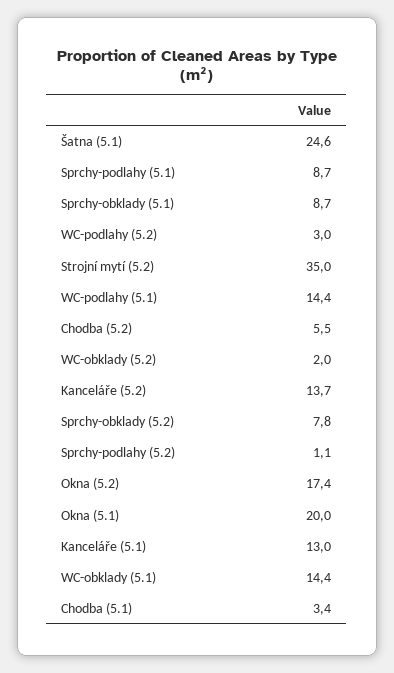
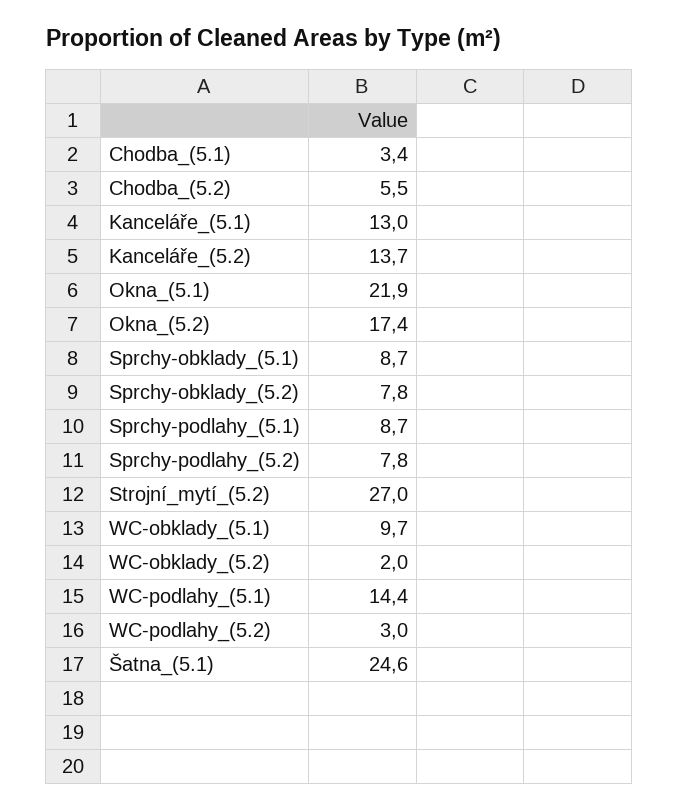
  {
    "Šatna (5.1)": 24.6,
    "Sprchy-podlahy (5.1)": 8.7,
    "Sprchy-obklady (5.1)": 8.7,
    "WC-podlahy (5.2)": 3,
-   "Strojní mytí (5.2)": 35,
+   "Strojní mytí (5.2)": 27,
    "WC-podlahy (5.1)": 14.4,
    "Chodba (5.2)": 5.5,
    "WC-obklady (5.2)": 2,
    "Kanceláře (5.2)": 13.7,
    "Sprchy-obklady (5.2)": 7.8,
-   "Sprchy-podlahy (5.2)": 1.1,
+   "Sprchy-podlahy (5.2)": 7.8,
    "Okna (5.2)": 17.4,
-   "Okna (5.1)": 20,
+   "Okna (5.1)": 21.9,
    "Kanceláře (5.1)": 13,
-   "WC-obklady (5.1)": 14.4,
+   "WC-obklady (5.1)": 9.7,
    "Chodba (5.1)": 3.4
  }

